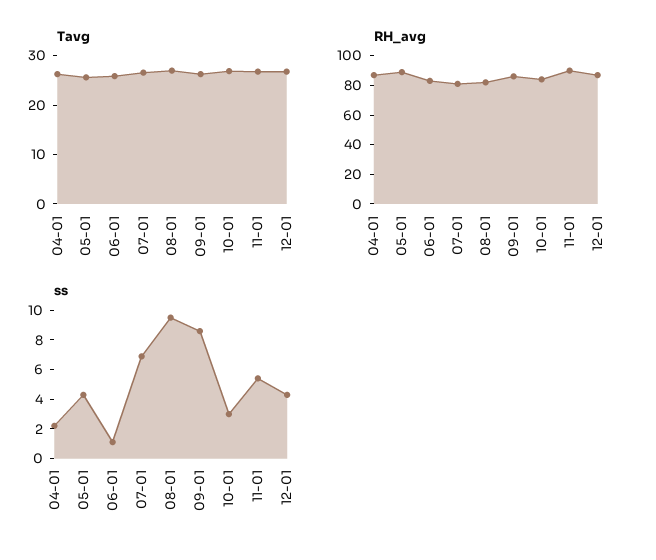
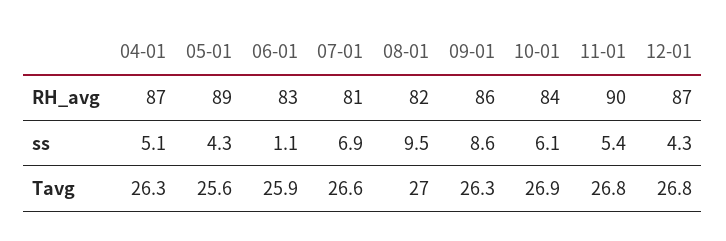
  {
    "Tavg": {
      "04-01": 26.3,
      "05-01": 25.6,
      "06-01": 25.9,
      "07-01": 26.6,
      "08-01": 27,
      "09-01": 26.3,
      "10-01": 26.9,
      "11-01": 26.8,
      "12-01": 26.8
    },
    "RH_avg": {
      "04-01": 87,
      "05-01": 89,
      "06-01": 83,
      "07-01": 81,
      "08-01": 82,
      "09-01": 86,
      "10-01": 84,
      "11-01": 90,
      "12-01": 87
    },
    "ss": {
-     "04-01": 2,
+     "04-01": 5.1,
      "05-01": 4.3,
      "06-01": 1.1,
      "07-01": 6.9,
      "08-01": 9.5,
      "09-01": 8.6,
-     "10-01": 3,
+     "10-01": 6.1,
      "11-01": 5.4,
      "12-01": 4.3
    }
  }

